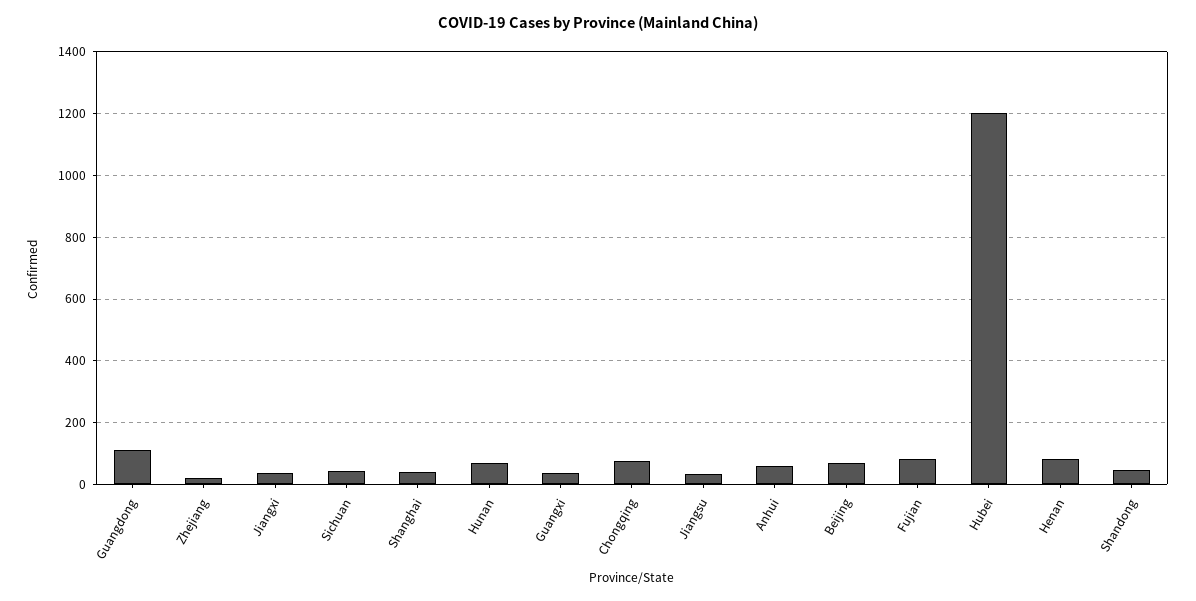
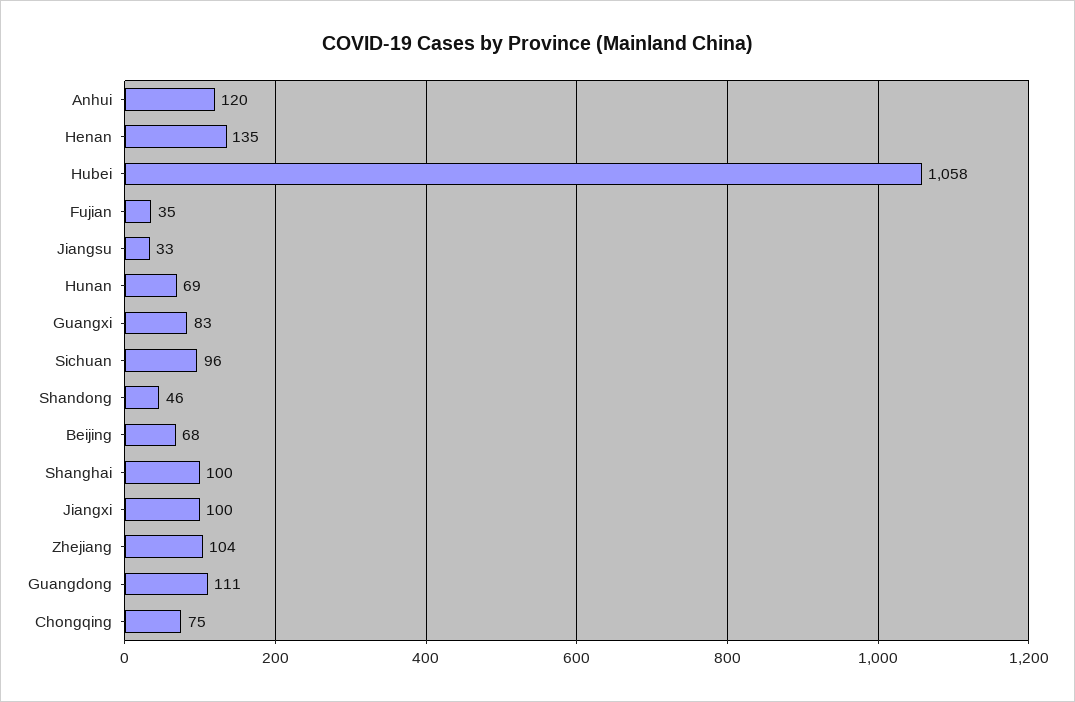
  {
    "Guangdong": 111,
-   "Zhejiang": 20,
+   "Zhejiang": 104,
-   "Jiangxi": 40,
+   "Jiangxi": 100,
-   "Sichuan": 40,
+   "Sichuan": 96,
-   "Shanghai": 40,
+   "Shanghai": 100,
    "Hunan": 69,
-   "Guangxi": 40,
+   "Guangxi": 83,
    "Chongqing": 75,
    "Jiangsu": 33,
-   "Anhui": 60,
+   "Anhui": 120,
    "Beijing": 68,
-   "Fujian": 80,
+   "Fujian": 35,
-   "Hubei": 1200,
+   "Hubei": 1058,
-   "Henan": 80,
+   "Henan": 135,
    "Shandong": 46
  }

